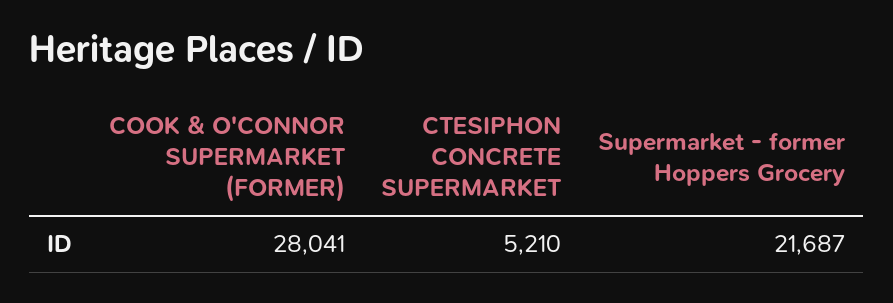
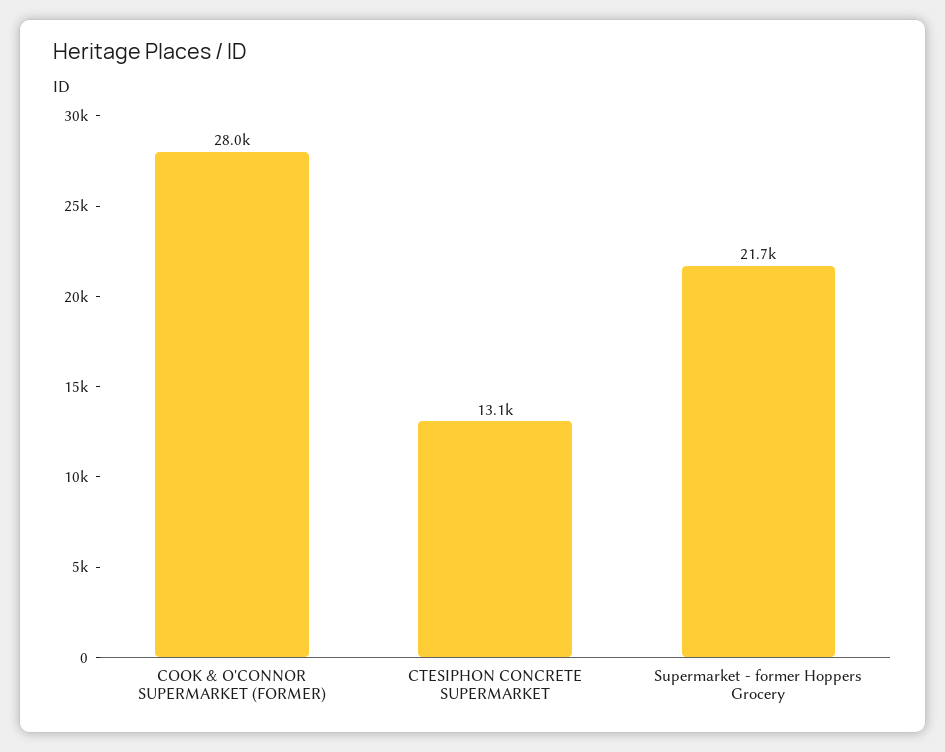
  {
    "COOK & O'CONNOR SUPERMARKET (FORMER)": 28041,
-   "CTESIPHON CONCRETE SUPERMARKET": 5210,
+   "CTESIPHON CONCRETE SUPERMARKET": 13100,
    "Supermarket - former Hoppers Grocery": 21687
  }

